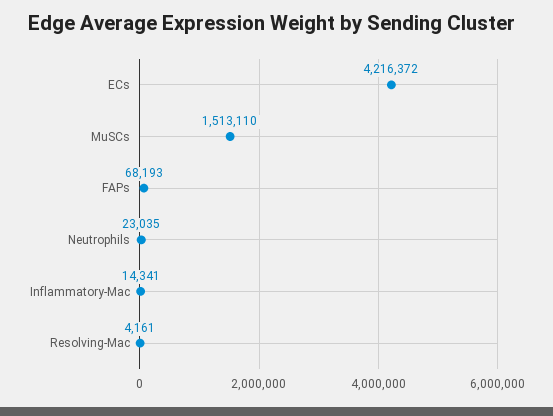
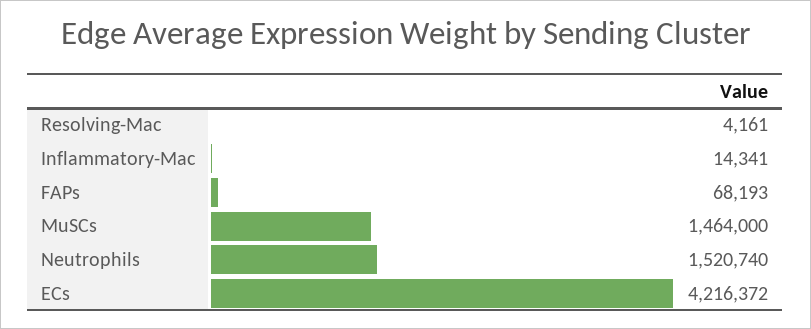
  {
    "ECs": 4216372,
-   "MuSCs": 1513110,
+   "MuSCs": 1464000,
    "FAPs": 68193,
-   "Neutrophils": 23035,
+   "Neutrophils": 1520740,
    "Inflammatory-Mac": 14341,
    "Resolving-Mac": 4161
  }

